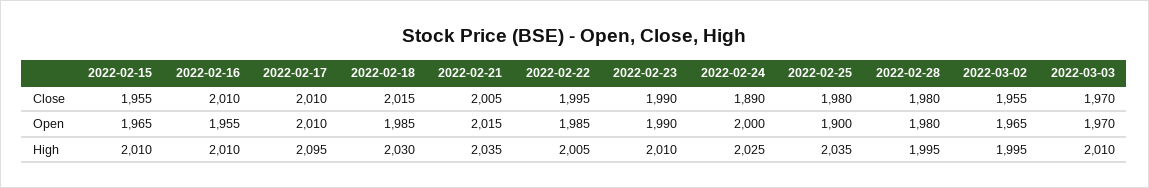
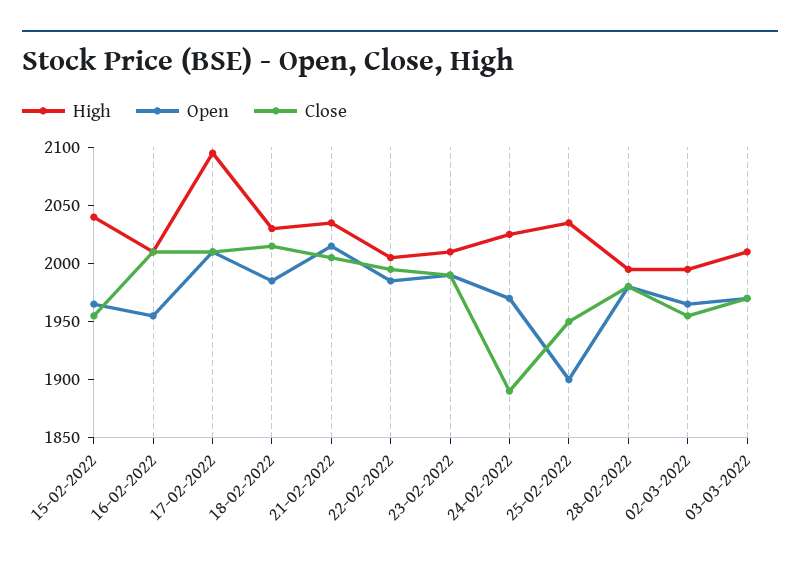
  {
    "Close": {
      "2022-02-15": 1955,
      "2022-02-16": 2010,
      "2022-02-17": 2010,
      "2022-02-18": 2015,
      "2022-02-21": 2005,
      "2022-02-22": 1995,
      "2022-02-23": 1990,
      "2022-02-24": 1890,
-     "2022-02-25": 1980,
+     "2022-02-25": 1950,
      "2022-02-28": 1980,
      "2022-03-02": 1955,
      "2022-03-03": 1970
    },
    "Open": {
      "2022-02-15": 1965,
      "2022-02-16": 1955,
      "2022-02-17": 2010,
      "2022-02-18": 1985,
      "2022-02-21": 2015,
      "2022-02-22": 1985,
      "2022-02-23": 1990,
-     "2022-02-24": 2000,
+     "2022-02-24": 1970,
      "2022-02-25": 1900,
      "2022-02-28": 1980,
      "2022-03-02": 1965,
      "2022-03-03": 1970
    },
    "High": {
-     "2022-02-15": 2010,
+     "2022-02-15": 2040,
      "2022-02-16": 2010,
      "2022-02-17": 2095,
      "2022-02-18": 2030,
      "2022-02-21": 2035,
      "2022-02-22": 2005,
      "2022-02-23": 2010,
      "2022-02-24": 2025,
      "2022-02-25": 2035,
      "2022-02-28": 1995,
      "2022-03-02": 1995,
      "2022-03-03": 2010
    }
  }

